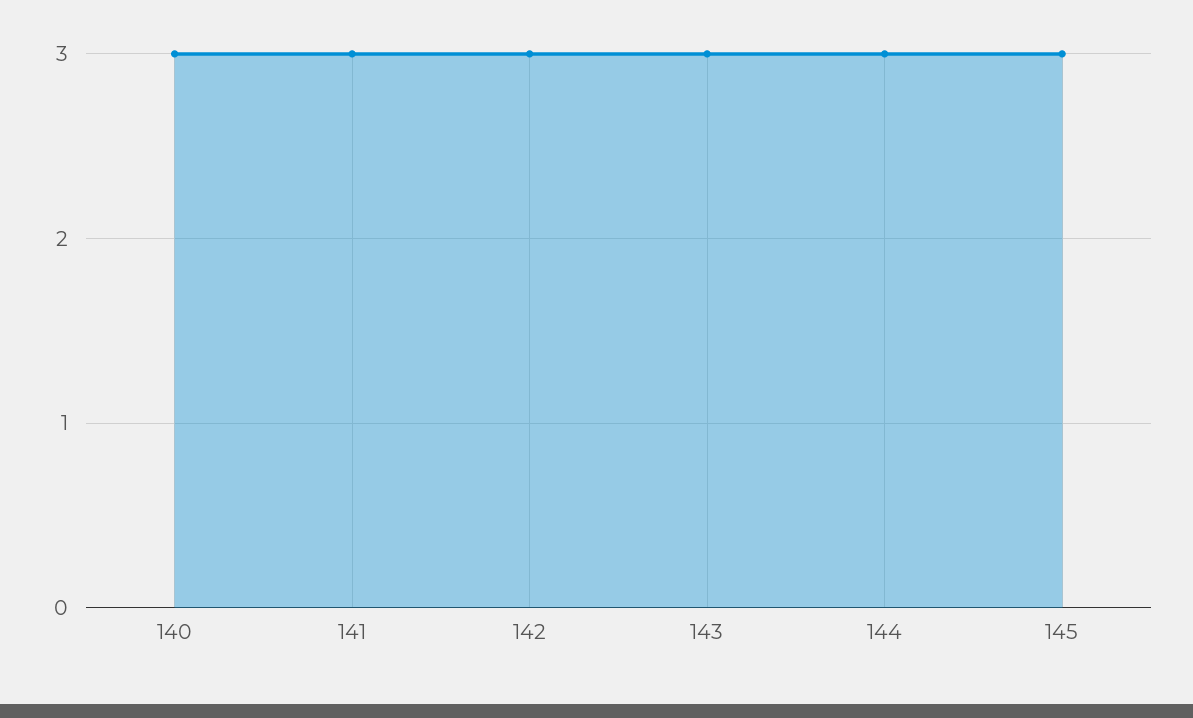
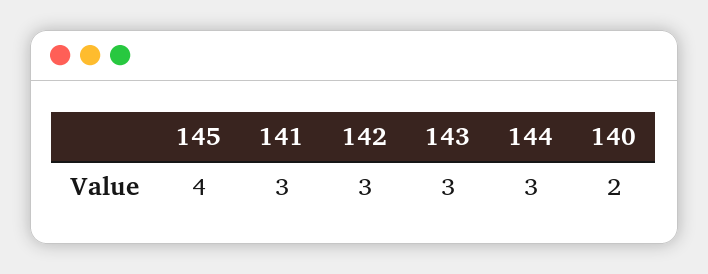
  {
-   "140": 3,
+   "140": 2,
    "141": 3,
    "142": 3,
    "143": 3,
    "144": 3,
-   "145": 3
+   "145": 4
  }

